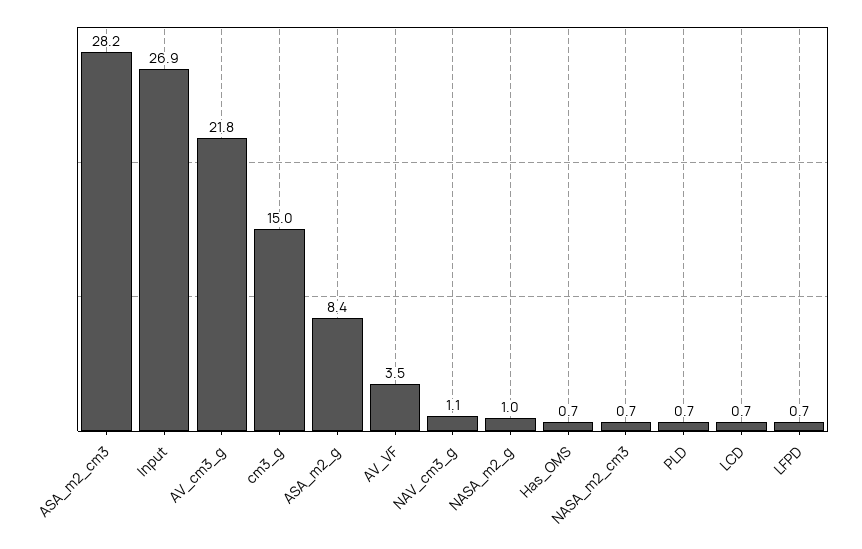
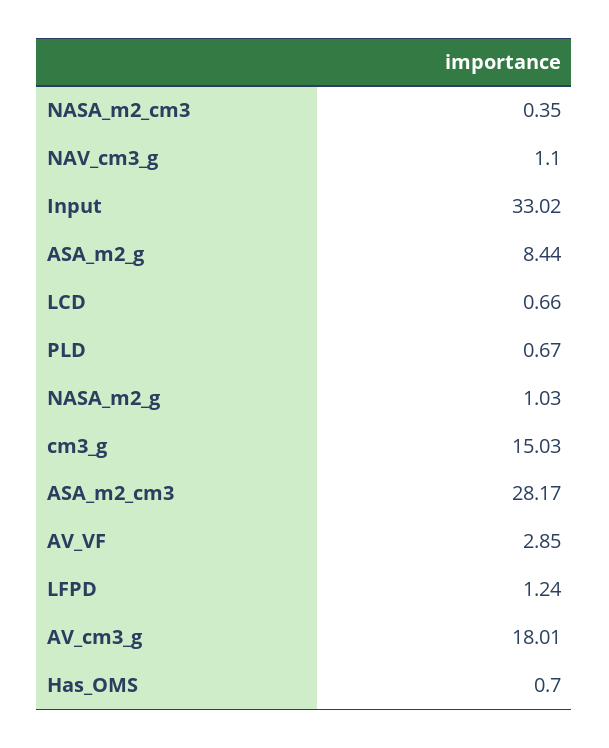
  {
    "ASA_m2_cm3": 28.17,
-   "Input": 26.9,
+   "Input": 33.02,
-   "AV_cm3_g": 21.8,
+   "AV_cm3_g": 18.01,
    "cm3_g": 15.03,
    "ASA_m2_g": 8.44,
-   "AV_VF": 3.5,
+   "AV_VF": 2.85,
    "NAV_cm3_g": 1.1,
    "NASA_m2_g": 1.03,
    "Has_OMS": 0.7,
-   "NASA_m2_cm3": 0.7,
+   "NASA_m2_cm3": 0.35,
    "PLD": 0.67,
    "LCD": 0.66,
-   "LFPD": 0.7
+   "LFPD": 1.24
  }

